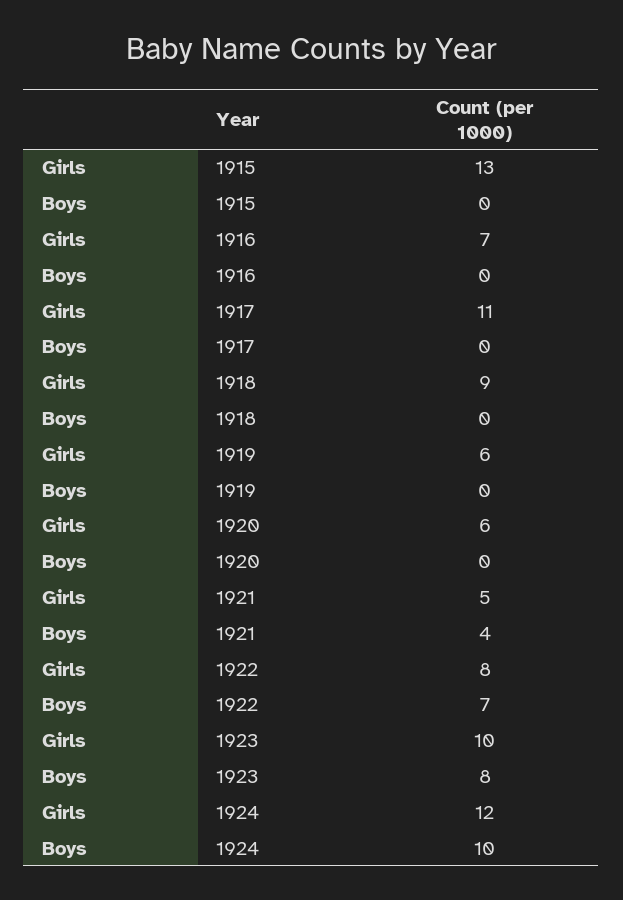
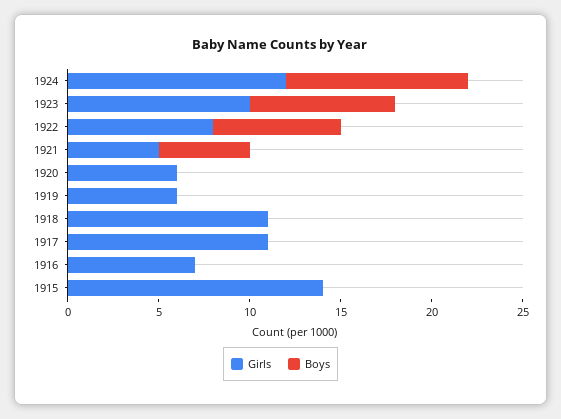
  {
    "Girls": {
-     "1915": 13,
+     "1915": 14,
      "1916": 7,
      "1917": 11,
-     "1918": 9,
+     "1918": 11,
      "1919": 6,
      "1920": 6,
      "1921": 5,
      "1922": 8,
      "1923": 10,
      "1924": 12
    },
    "Boys": {
      "1915": 0,
      "1916": 0,
      "1917": 0,
      "1918": 0,
      "1919": 0,
      "1920": 0,
-     "1921": 4,
+     "1921": 5,
      "1922": 7,
      "1923": 8,
      "1924": 10
    }
  }

